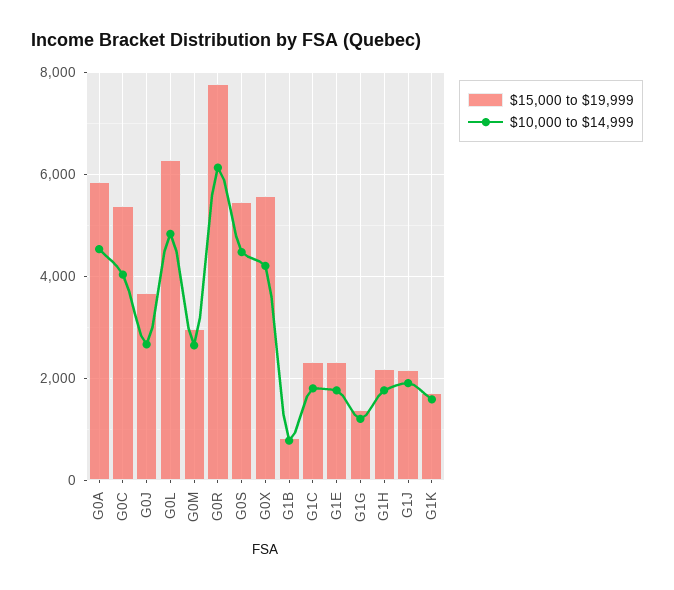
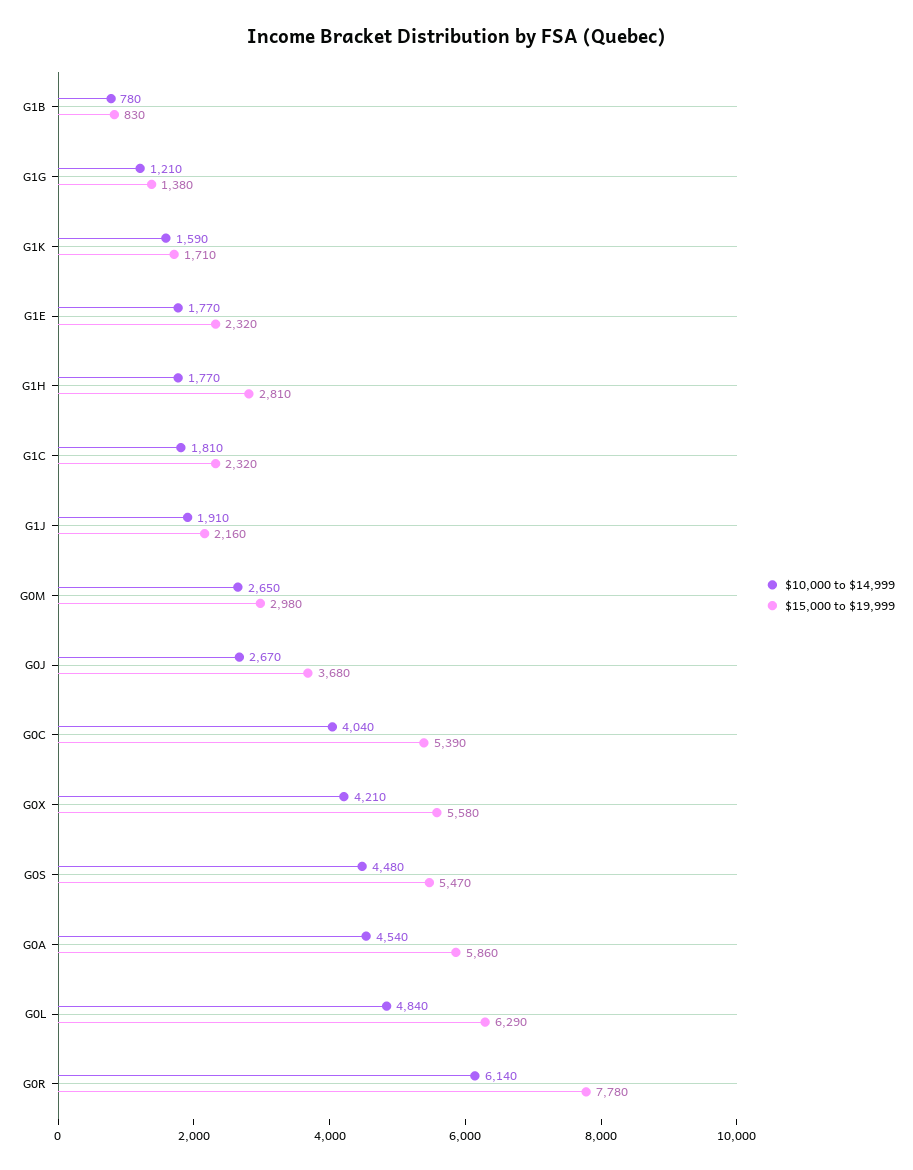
  {
    "$15,000 to $19,999": {
      "G0A": 5860,
      "G0C": 5390,
      "G0J": 3680,
      "G0L": 6290,
      "G0M": 2980,
      "G0R": 7780,
      "G0S": 5470,
      "G0X": 5580,
      "G1B": 830,
      "G1C": 2320,
      "G1E": 2320,
      "G1G": 1380,
-     "G1H": 2200,
+     "G1H": 2810,
      "G1J": 2160,
      "G1K": 1710
    },
    "$10,000 to $14,999": {
      "G0A": 4540,
      "G0C": 4040,
      "G0J": 2670,
      "G0L": 4840,
      "G0M": 2650,
      "G0R": 6140,
      "G0S": 4480,
      "G0X": 4210,
      "G1B": 780,
      "G1C": 1810,
      "G1E": 1770,
      "G1G": 1210,
      "G1H": 1770,
      "G1J": 1910,
      "G1K": 1590
    }
  }

